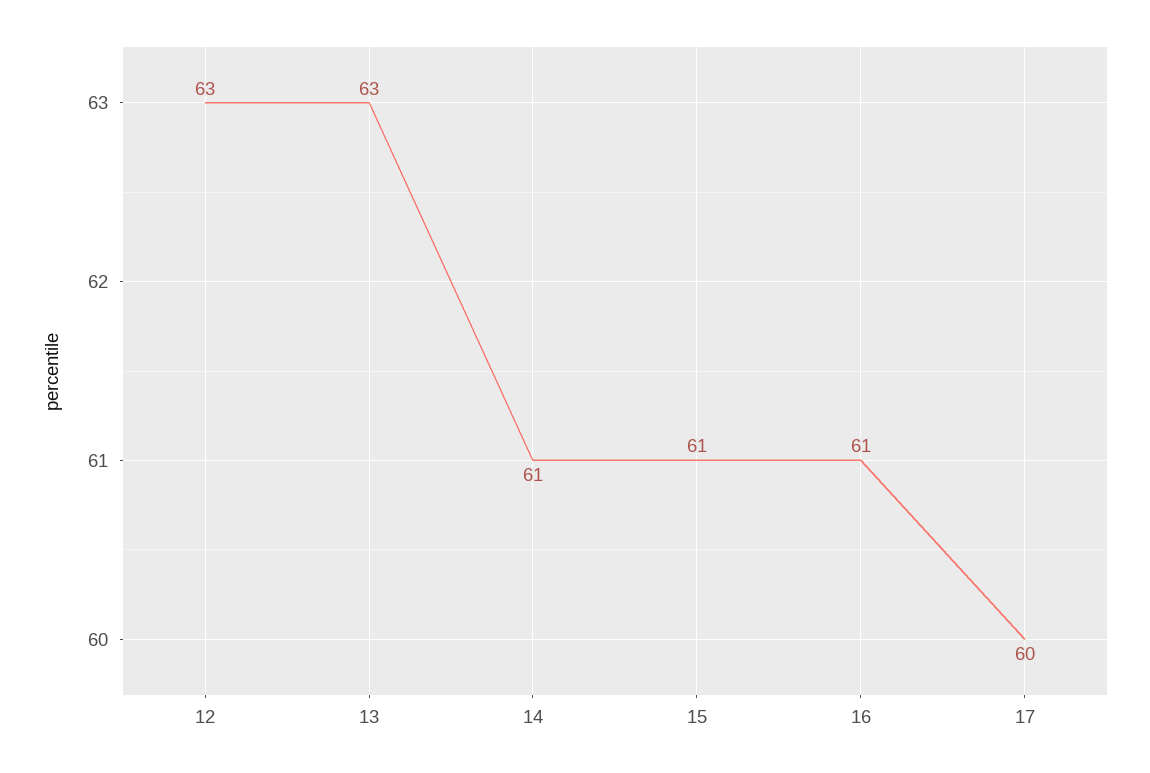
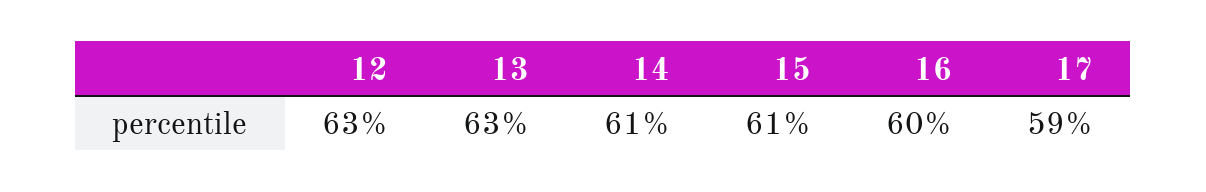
  {
    "12": 63,
    "13": 63,
    "14": 61,
    "15": 61,
-   "16": 61,
+   "16": 60,
-   "17": 60
+   "17": 59
  }

